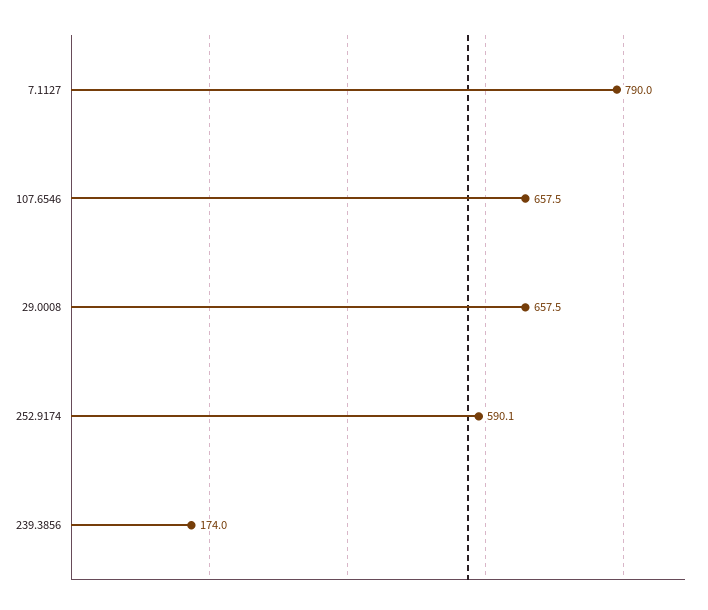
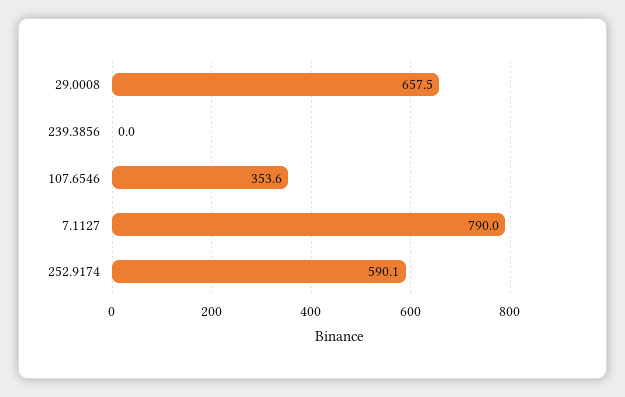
  {
    "7.1127": 790,
-   "107.6546": 657.5,
+   "107.6546": 353.6,
    "29.0008": 657.5,
    "252.9174": 590.1,
-   "239.3856": 174
+   "239.3856": 0
  }

